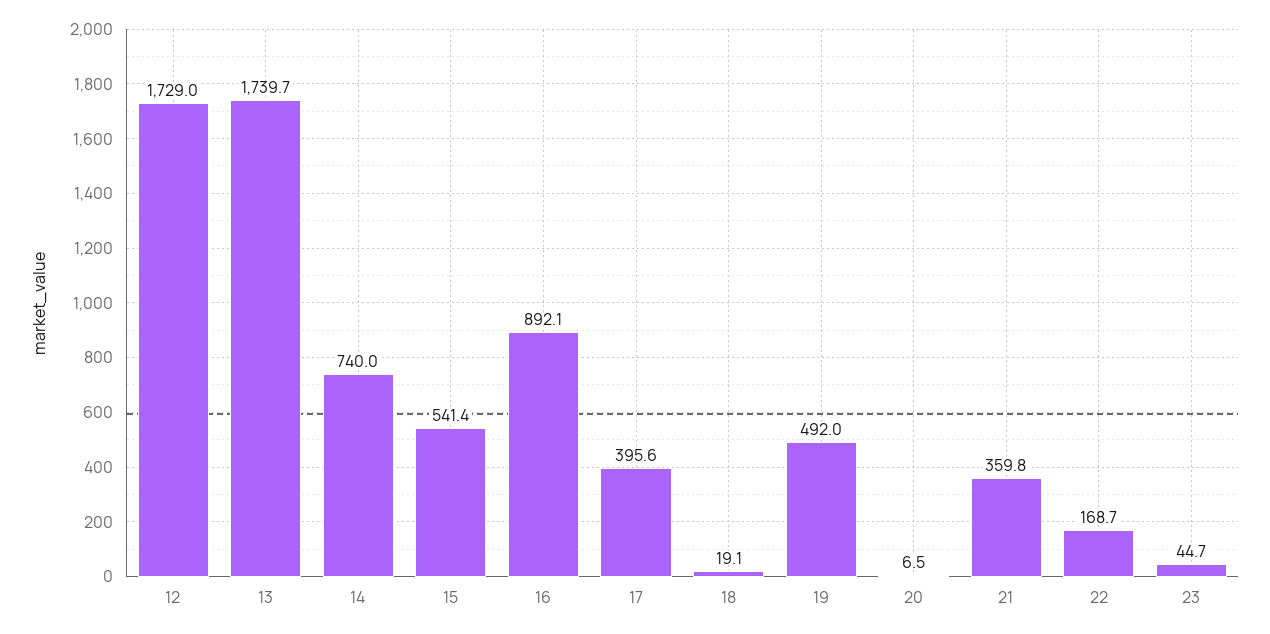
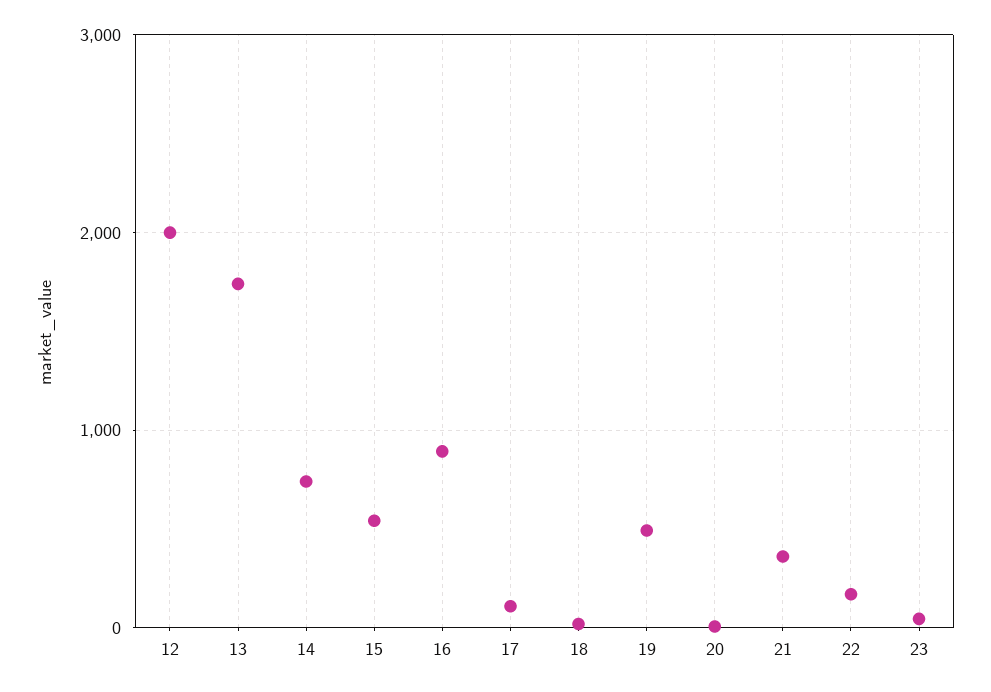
  {
-   "12": 1729,
+   "12": 2000,
    "13": 1739.7,
    "14": 740,
    "15": 541.4,
    "16": 892.1,
-   "17": 395.6,
+   "17": 100,
    "18": 19.1,
    "19": 492,
    "20": 6.5,
    "21": 359.8,
    "22": 168.7,
    "23": 44.7
  }

